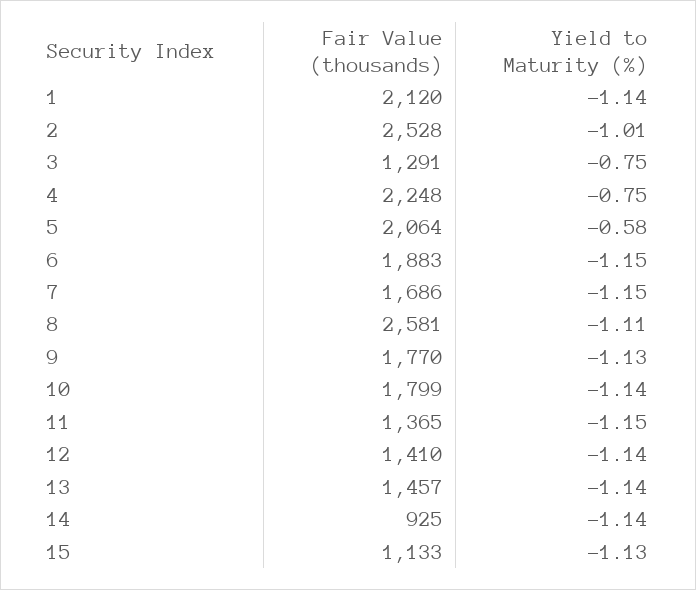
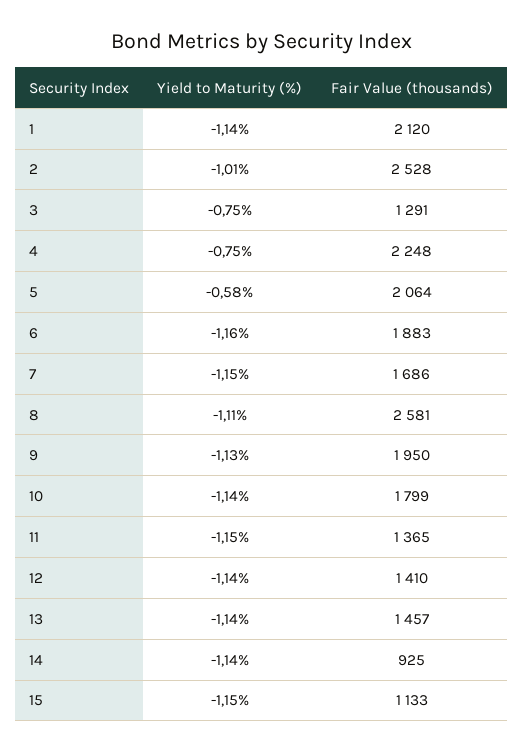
  {
    "Fair Value (thousands)": {
      "1": 2120,
      "2": 2528,
      "3": 1291,
      "4": 2248,
      "5": 2064,
      "6": 1883,
      "7": 1686,
      "8": 2581,
-     "9": 1770,
+     "9": 1950,
      "10": 1799,
      "11": 1365,
      "12": 1410,
      "13": 1457,
      "14": 925,
      "15": 1133
    },
    "Yield to Maturity (%)": {
      "1": -1.14,
      "2": -1.01,
      "3": -0.75,
      "4": -0.75,
      "5": -0.58,
-     "6": -1.15,
+     "6": -1.16,
      "7": -1.15,
      "8": -1.11,
      "9": -1.13,
      "10": -1.14,
      "11": -1.15,
      "12": -1.14,
      "13": -1.14,
      "14": -1.14,
-     "15": -1.13
+     "15": -1.15
    }
  }

